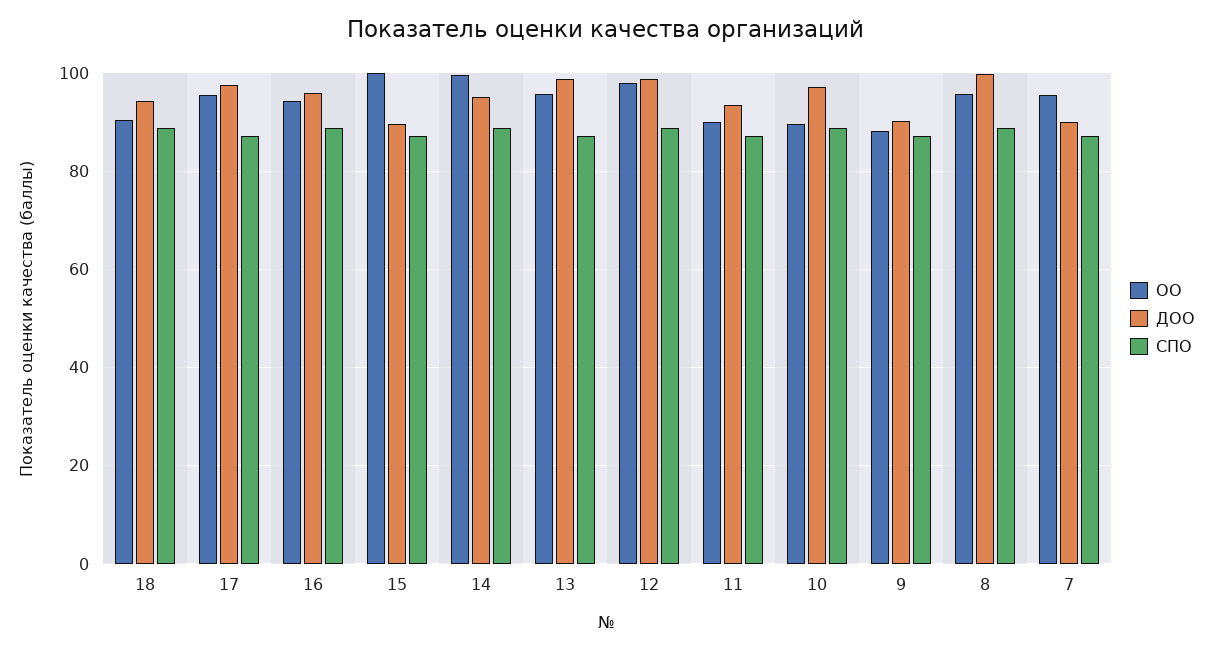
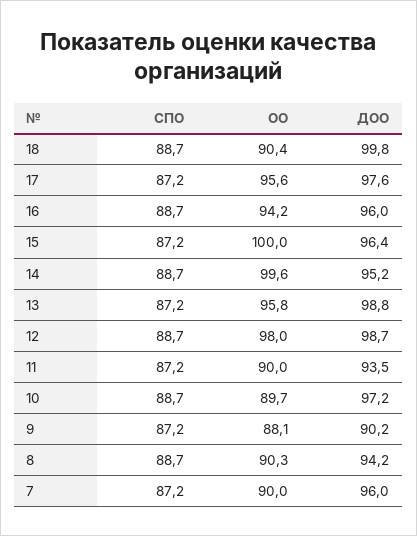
  {
    "ОО": {
      "18": 90.4,
      "17": 95.6,
      "16": 94.2,
      "15": 100,
      "14": 99.6,
      "13": 95.8,
      "12": 98,
      "11": 90,
      "10": 89.7,
      "9": 88.1,
-     "8": 96,
+     "8": 90.3,
-     "7": 96
+     "7": 90
    },
    "ДОО": {
-     "18": 94,
+     "18": 99.8,
      "17": 97.6,
      "16": 96,
-     "15": 90,
+     "15": 96.4,
      "14": 95.2,
      "13": 98.8,
      "12": 98.7,
      "11": 93.5,
      "10": 97.2,
      "9": 90.2,
-     "8": 100,
+     "8": 94.2,
-     "7": 90
+     "7": 96
    },
    "СПО": {
      "18": 88.7,
      "17": 87.2,
      "16": 88.7,
      "15": 87.2,
      "14": 88.7,
      "13": 87.2,
      "12": 88.7,
      "11": 87.2,
      "10": 88.7,
      "9": 87.2,
      "8": 88.7,
      "7": 87.2
    }
  }

